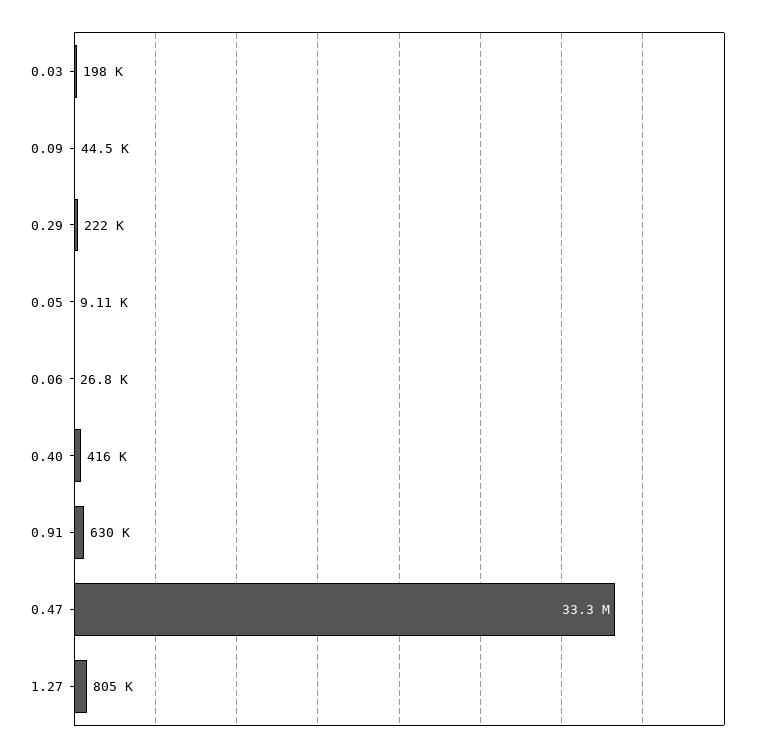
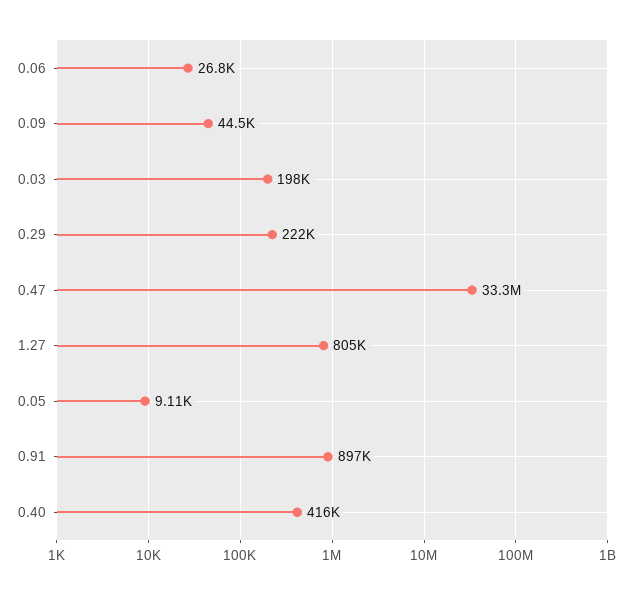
  {
    "0.03": 198000,
    "0.09": 44500,
    "0.29": 222000,
    "0.05": 9110,
    "0.06": 26800,
    "0.40": 416000,
-   "0.91": 630000,
+   "0.91": 897000,
    "0.47": 33300000,
    "1.27": 805000
  }

